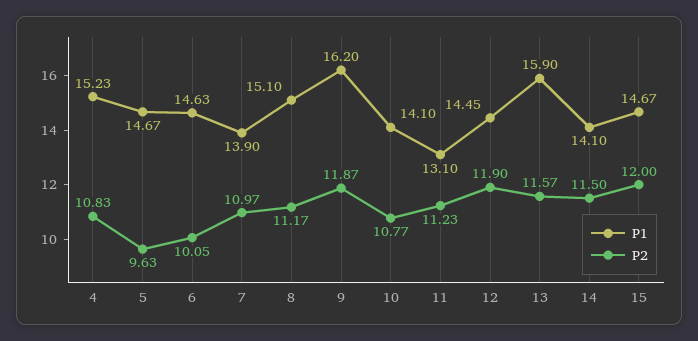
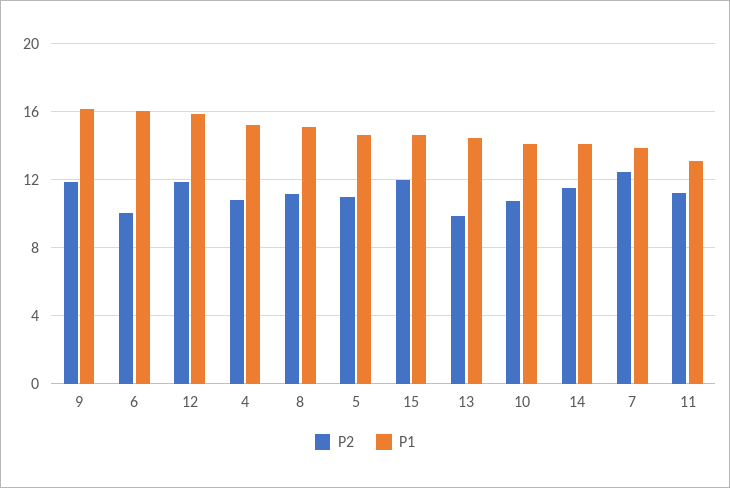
  {
    "P1": {
      "4": 15.23,
      "5": 14.67,
-     "6": 14.63,
+     "6": 16,
      "7": 13.9,
      "8": 15.1,
      "9": 16.2,
      "10": 14.1,
      "11": 13.1,
-     "12": 14.45,
+     "12": 16,
-     "13": 15.9,
+     "13": 14.5,
      "14": 14.1,
      "15": 14.67
    },
    "P2": {
      "4": 10.83,
-     "5": 9.63,
+     "5": 11,
      "6": 10.05,
-     "7": 10.97,
+     "7": 12.5,
      "8": 11.17,
      "9": 11.87,
      "10": 10.77,
      "11": 11.23,
      "12": 11.9,
-     "13": 11.57,
+     "13": 10,
      "14": 11.5,
      "15": 12
    }
  }

